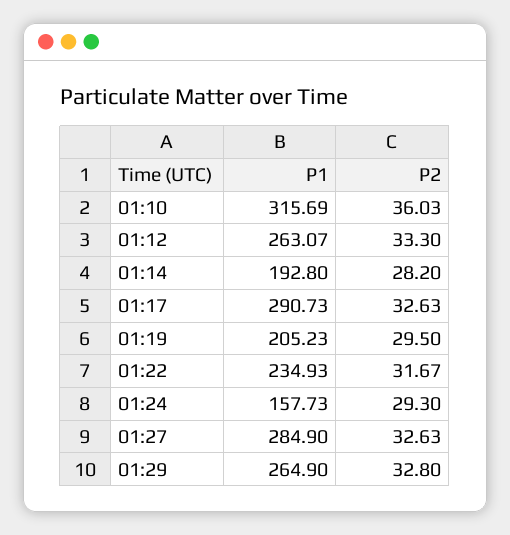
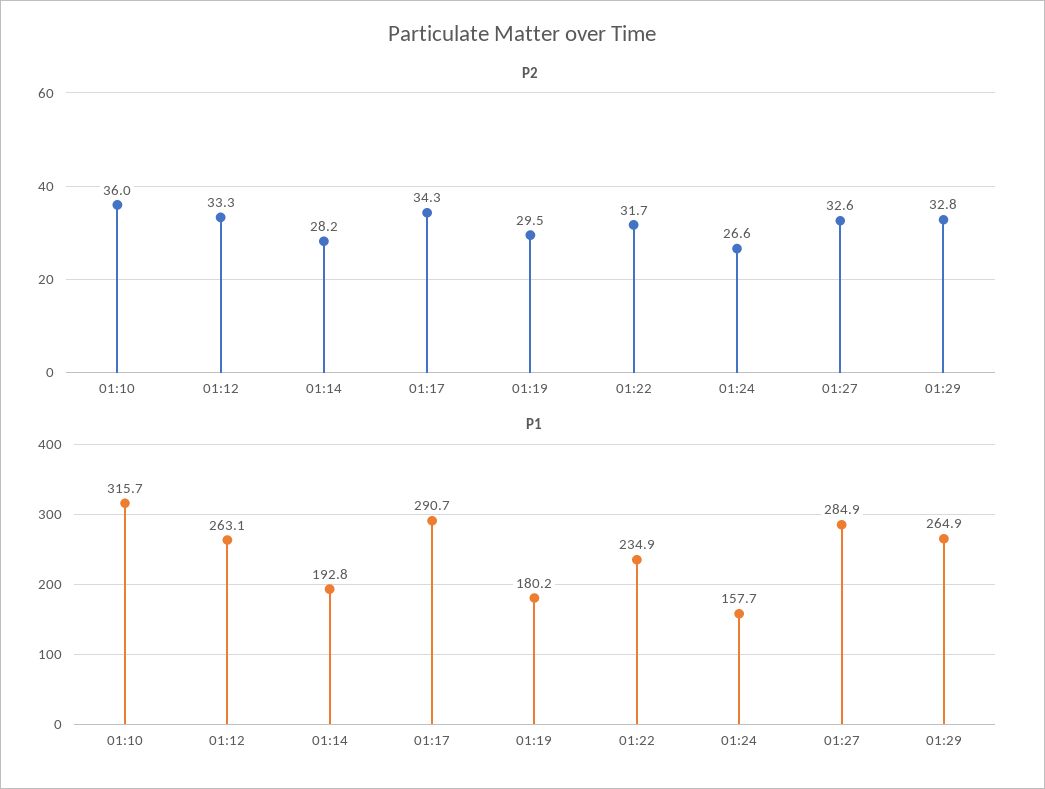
  {
    "P1": {
      "01:10": 315.69,
      "01:12": 263.07,
      "01:14": 192.8,
      "01:17": 290.73,
-     "01:19": 205.23,
+     "01:19": 180.2,
      "01:22": 234.93,
      "01:24": 157.73,
      "01:27": 284.9,
      "01:29": 264.9
    },
    "P2": {
      "01:10": 36.03,
      "01:12": 33.3,
      "01:14": 28.2,
-     "01:17": 32.63,
+     "01:17": 34.3,
      "01:19": 29.5,
      "01:22": 31.67,
-     "01:24": 29.3,
+     "01:24": 26.6,
      "01:27": 32.63,
      "01:29": 32.8
    }
  }

